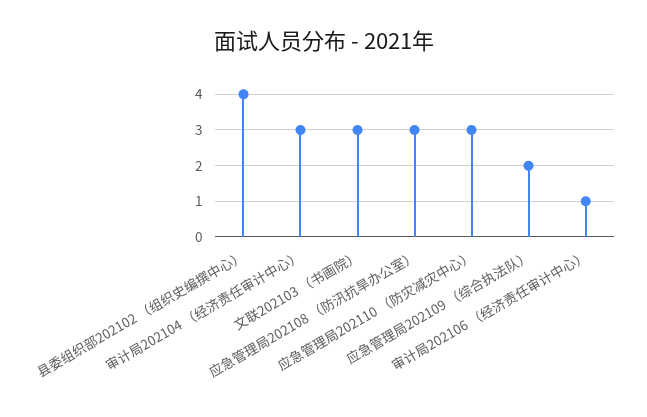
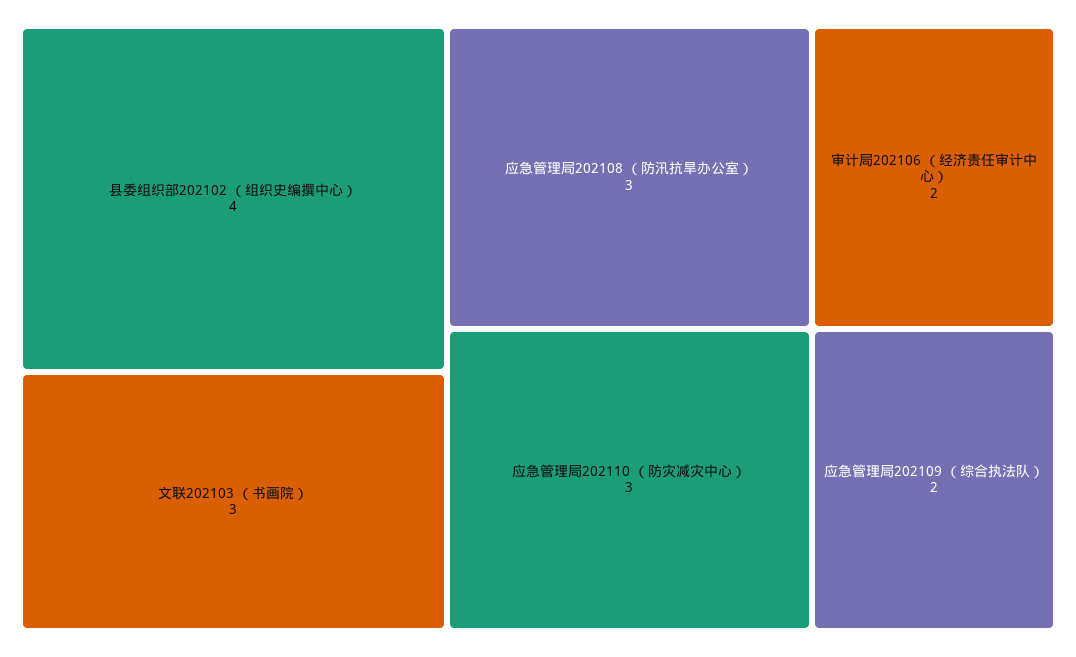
  {
    "县委组织部202102 （组织史编撰中心）": 4,
-   "审计局202104 （经济责任审计中心）": 3,
    "文联202103 （书画院）": 3,
    "应急管理局202108 （防汛抗旱办公室）": 3,
    "应急管理局202110 （防灾减灾中心）": 3,
    "应急管理局202109 （综合执法队）": 2,
-   "审计局202106 （经济责任审计中心）": 1
+   "审计局202106 （经济责任审计中心）": 2
  }

